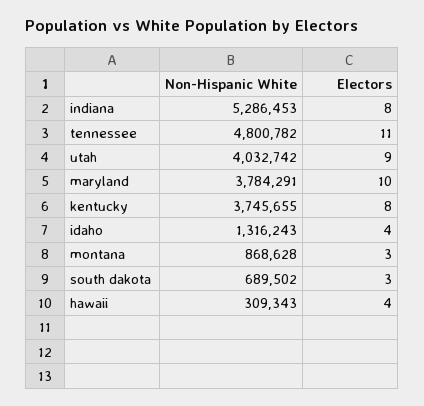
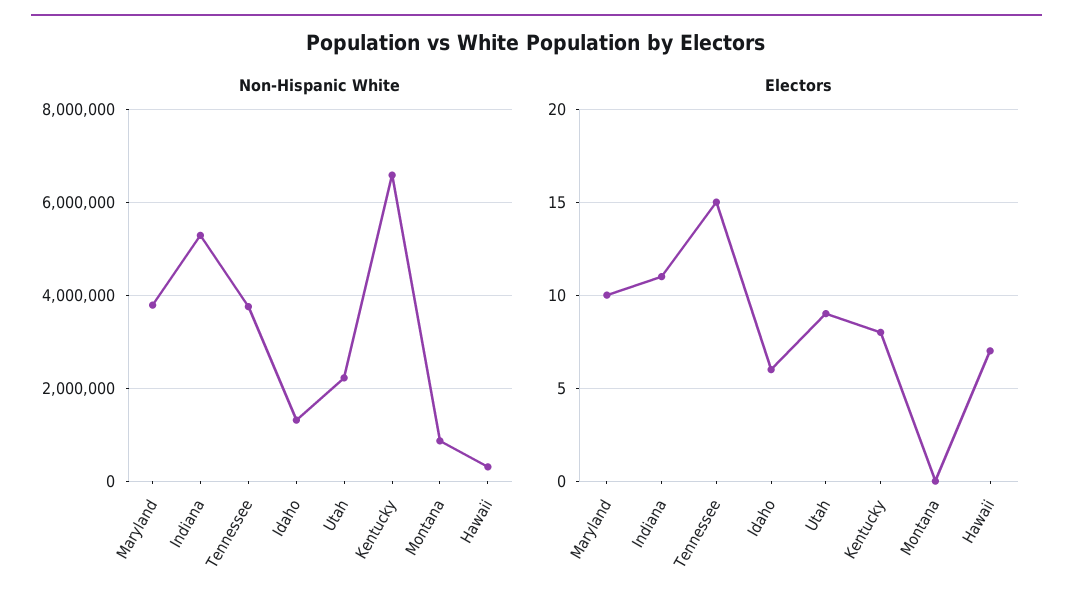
  {
    "Non-Hispanic White": {
      "indiana": 5286453,
-     "tennessee": 4800782,
+     "tennessee": 3800000,
-     "utah": 4032742,
+     "utah": 2200000,
      "maryland": 3784291,
-     "kentucky": 3745655,
+     "kentucky": 6600000,
      "idaho": 1316243,
      "montana": 868628,
-     "south dakota": 689502,
      "hawaii": 309343
    },
    "Electors": {
-     "indiana": 8,
+     "indiana": 11,
-     "tennessee": 11,
+     "tennessee": 15,
      "utah": 9,
      "maryland": 10,
      "kentucky": 8,
-     "idaho": 4,
+     "idaho": 6,
-     "montana": 3,
+     "montana": 0,
-     "south dakota": 3,
-     "hawaii": 4
+     "hawaii": 7
    }
  }

